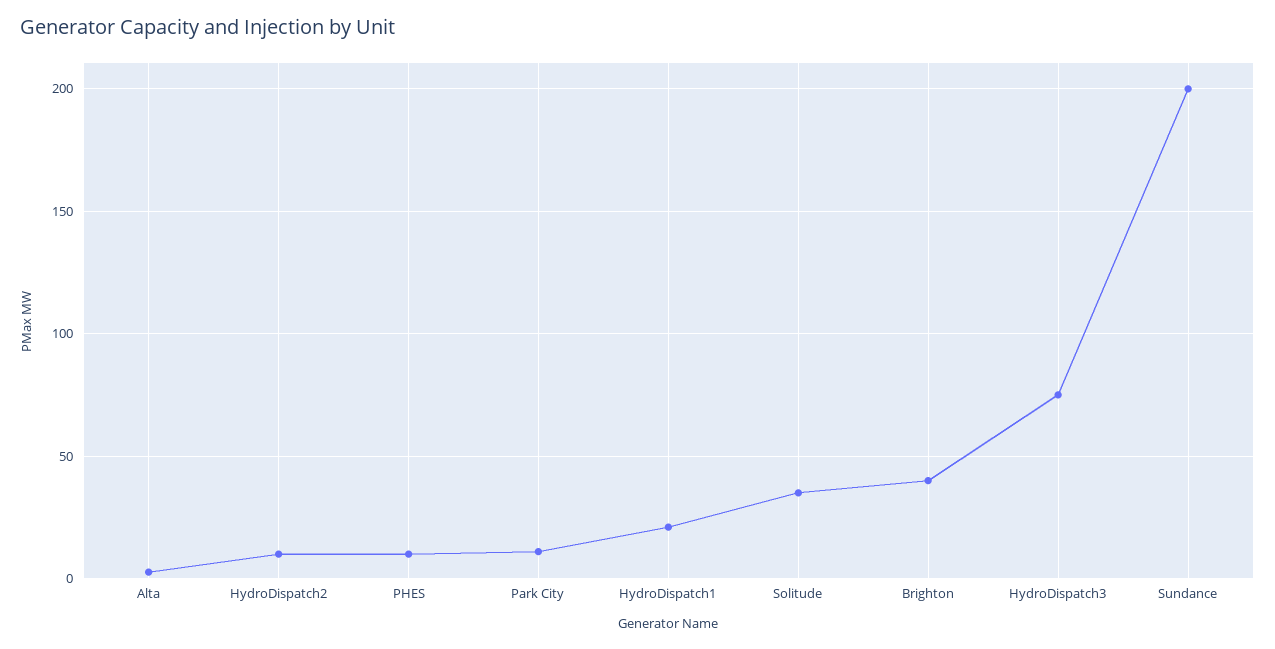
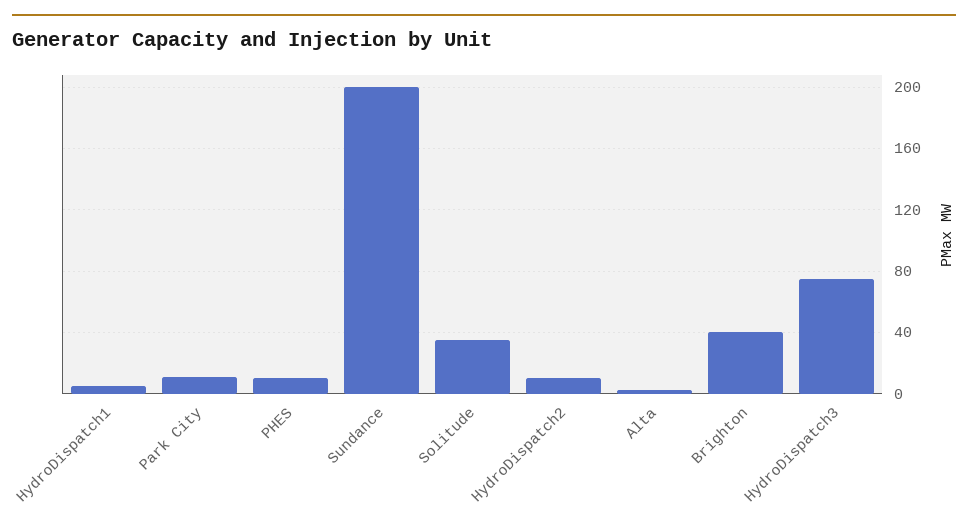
  {
    "Alta": 5,
    "HydroDispatch2": 10,
    "PHES": 10,
    "Park City": 10,
-   "HydroDispatch1": 20,
+   "HydroDispatch1": 5,
    "Solitude": 35,
    "Brighton": 40,
    "HydroDispatch3": 75,
    "Sundance": 200
  }

